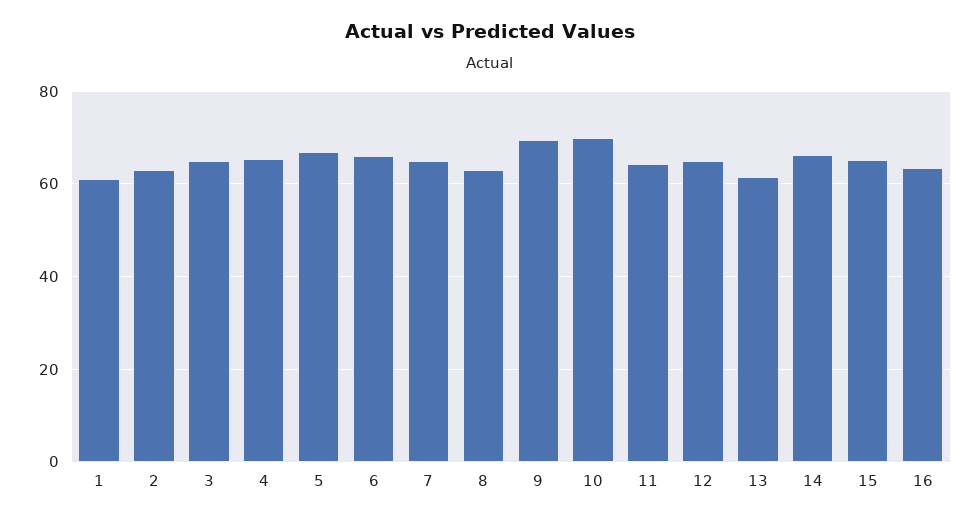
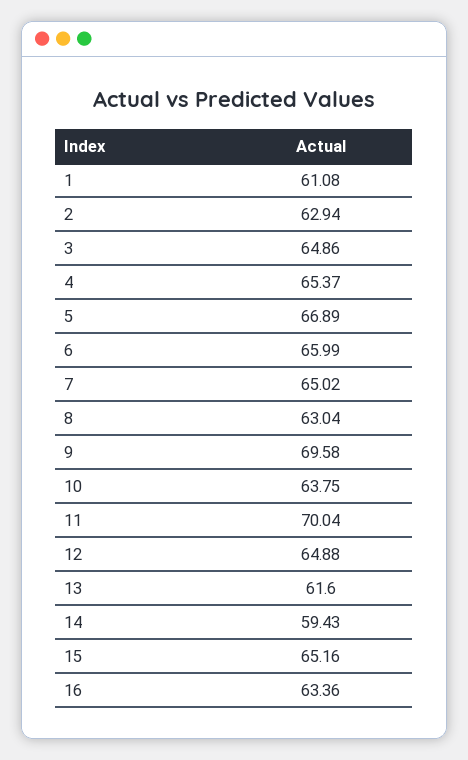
  {
    "1": 61.08,
    "2": 62.94,
    "3": 64.86,
    "4": 65.37,
    "5": 66.89,
    "6": 65.99,
    "7": 65.02,
    "8": 63.04,
    "9": 69.58,
-   "10": 70,
+   "10": 63.75,
-   "11": 64,
+   "11": 70.04,
    "12": 64.88,
    "13": 61.6,
-   "14": 66,
+   "14": 59.43,
    "15": 65.16,
    "16": 63.36
  }

